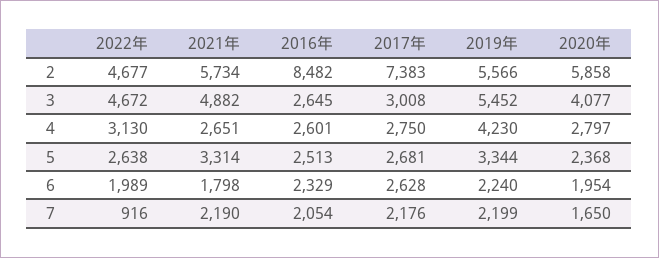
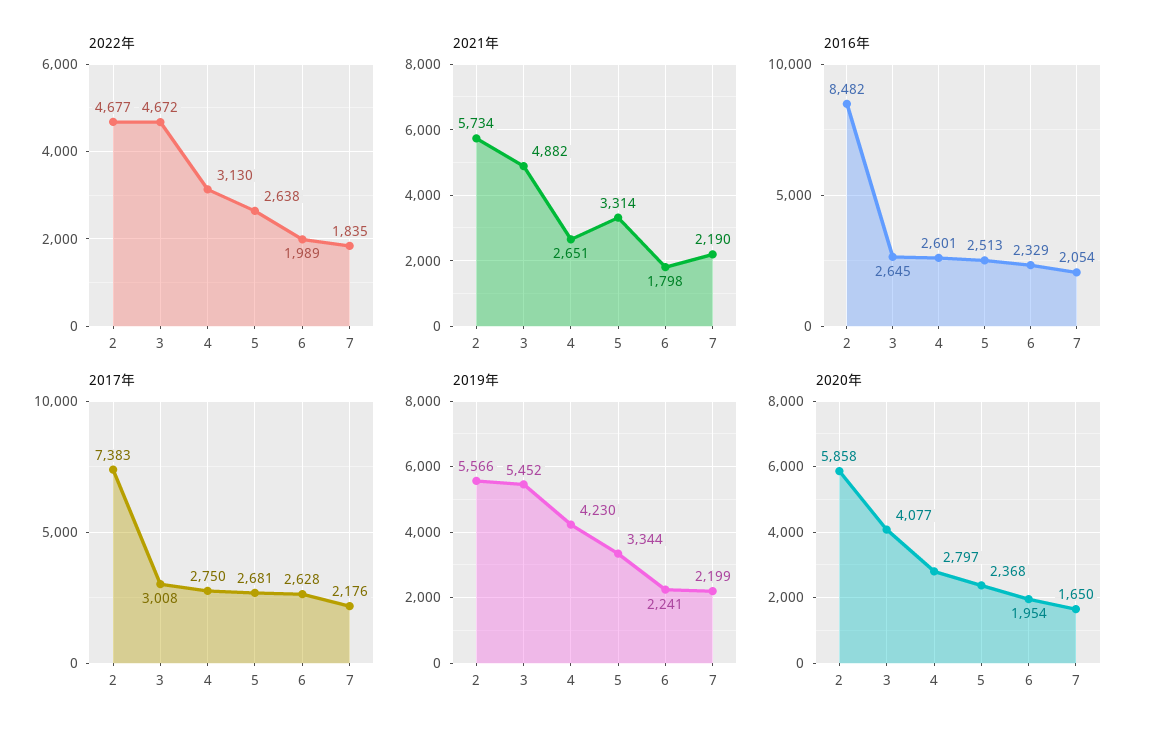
  {
    "2022年": {
      "2": 4677,
      "3": 4672,
      "4": 3130,
      "5": 2638,
      "6": 1989,
-     "7": 916
+     "7": 1835
    },
    "2021年": {
      "2": 5734,
      "3": 4882,
      "4": 2651,
      "5": 3314,
      "6": 1798,
      "7": 2190
    },
    "2016年": {
      "2": 8482,
      "3": 2645,
      "4": 2601,
      "5": 2513,
      "6": 2329,
      "7": 2054
    },
    "2017年": {
      "2": 7383,
      "3": 3008,
      "4": 2750,
      "5": 2681,
      "6": 2628,
      "7": 2176
    },
    "2019年": {
      "2": 5566,
      "3": 5452,
      "4": 4230,
      "5": 3344,
-     "6": 2240,
+     "6": 2241,
      "7": 2199
    },
    "2020年": {
      "2": 5858,
      "3": 4077,
      "4": 2797,
      "5": 2368,
      "6": 1954,
      "7": 1650
    }
  }

